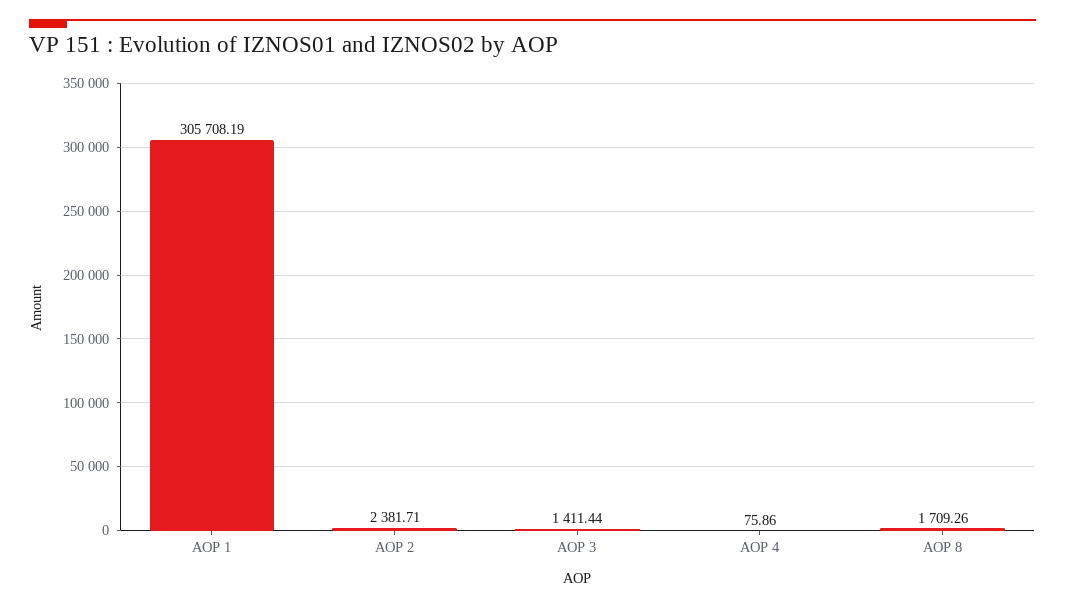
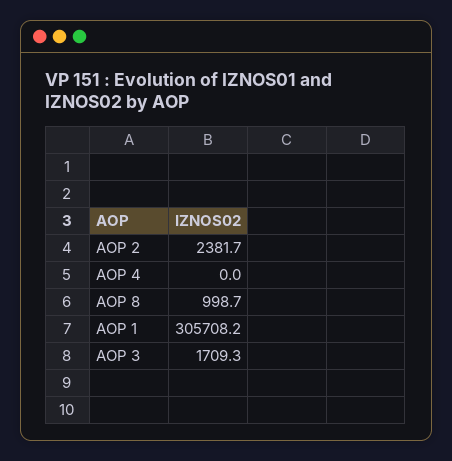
  {
    "AOP 1": 305708.19,
    "AOP 2": 2381.71,
-   "AOP 3": 1411.44,
+   "AOP 3": 1709.3,
-   "AOP 4": 75.86,
+   "AOP 4": 0,
-   "AOP 8": 1709.26
+   "AOP 8": 998.7
  }

